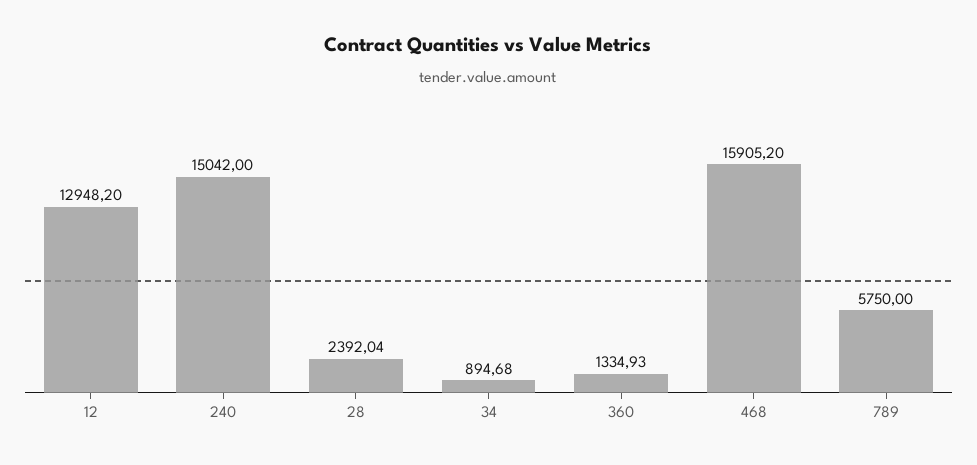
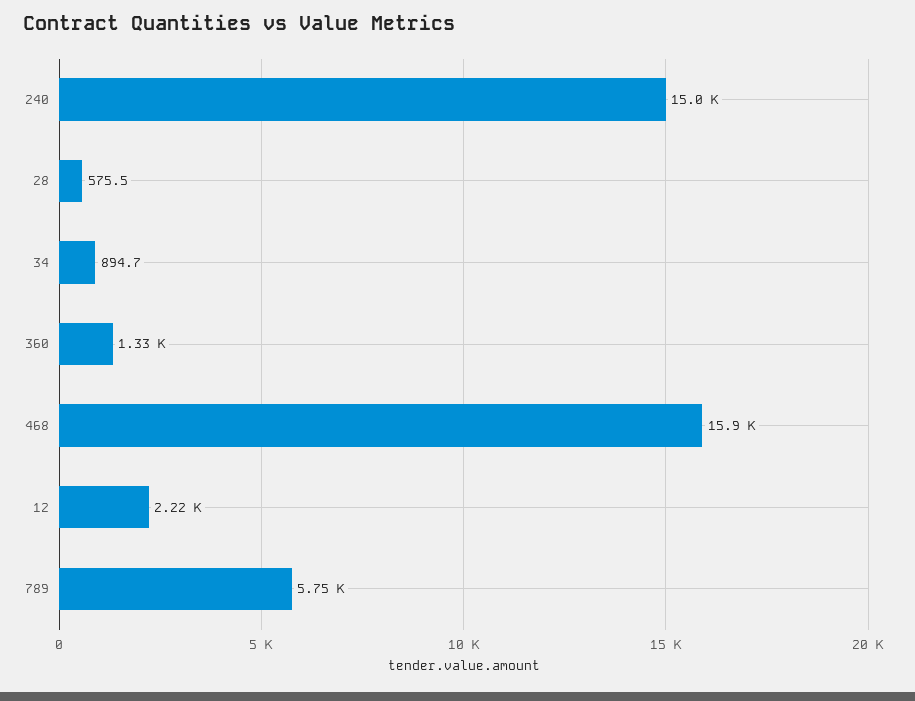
  {
-   "12": 12948.2,
+   "12": 2220,
    "240": 15042,
-   "28": 2392.04,
+   "28": 575.5,
    "34": 894.68,
    "360": 1334.93,
    "468": 15905.2,
    "789": 5750
  }

